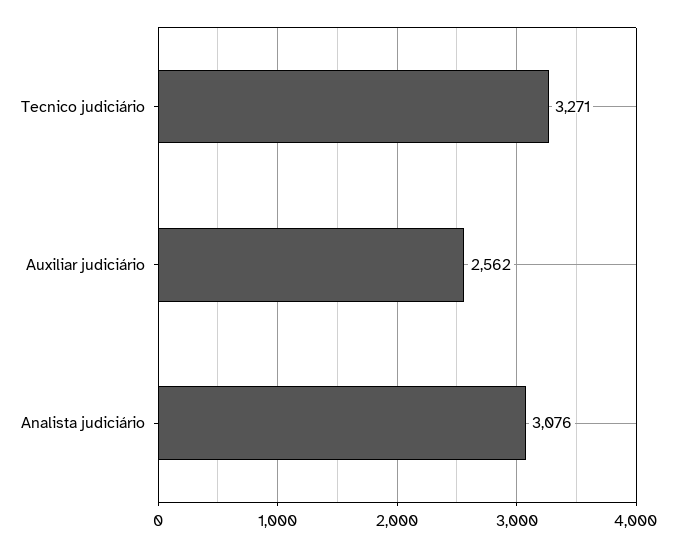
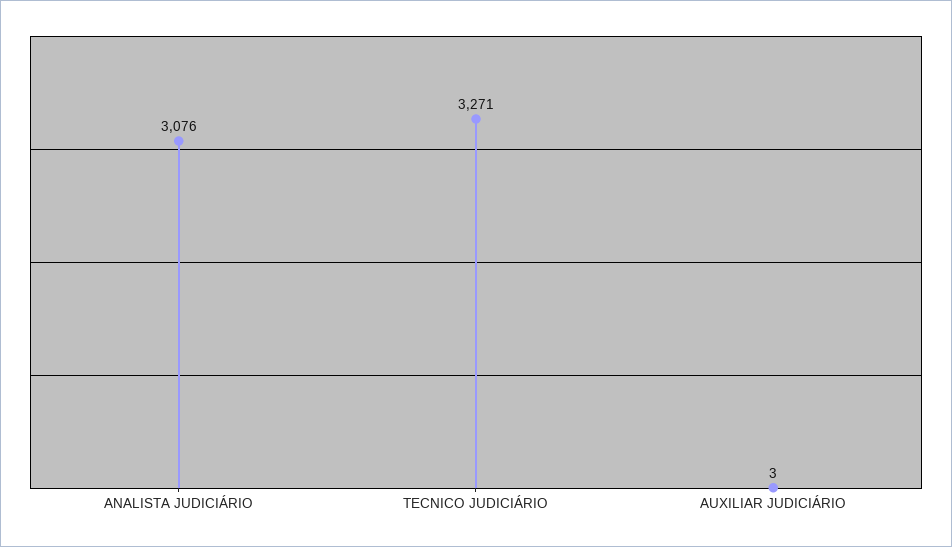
  {
    "Tecnico judiciário": 3271,
-   "Auxiliar judiciário": 2562,
+   "Auxiliar judiciário": 3,
    "Analista judiciário": 3076
  }

